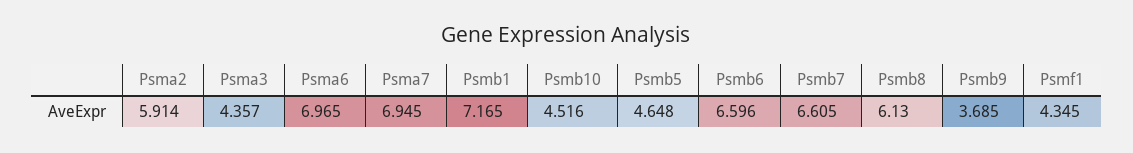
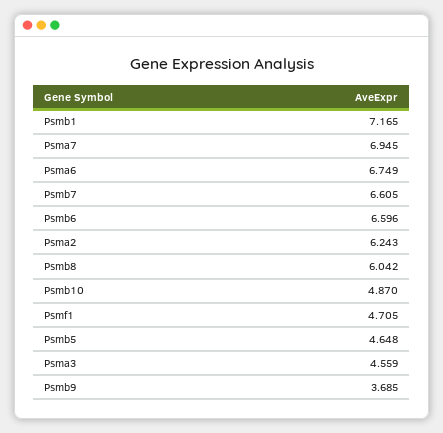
  {
-   "Psma2": 5.914,
+   "Psma2": 6.243,
-   "Psma3": 4.357,
+   "Psma3": 4.559,
-   "Psma6": 6.965,
+   "Psma6": 6.749,
    "Psma7": 6.945,
    "Psmb1": 7.165,
-   "Psmb10": 4.516,
+   "Psmb10": 4.87,
    "Psmb5": 4.648,
    "Psmb6": 6.596,
    "Psmb7": 6.605,
-   "Psmb8": 6.13,
+   "Psmb8": 6.042,
    "Psmb9": 3.685,
-   "Psmf1": 4.345
+   "Psmf1": 4.705
  }

